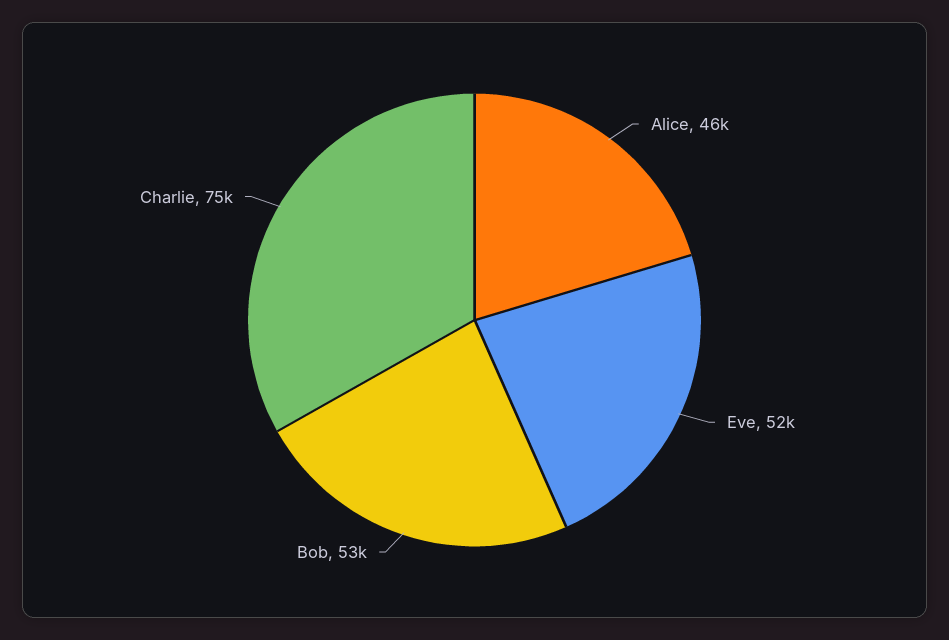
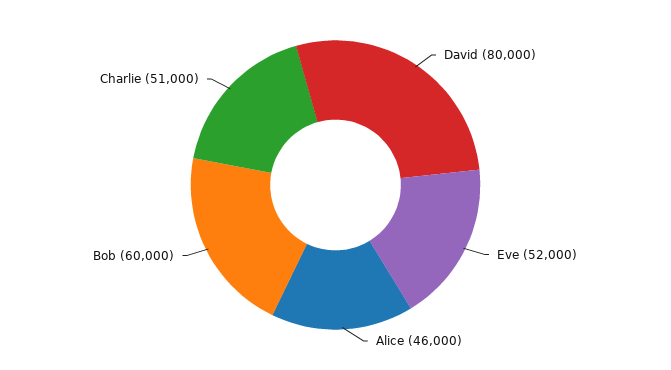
  {
    "Alice": 46000,
    "Eve": 52000,
-   "Bob": 53000,
+   "Bob": 60000,
-   "Charlie": 75000
+   "Charlie": 51000,
+   "David": 80000
  }

